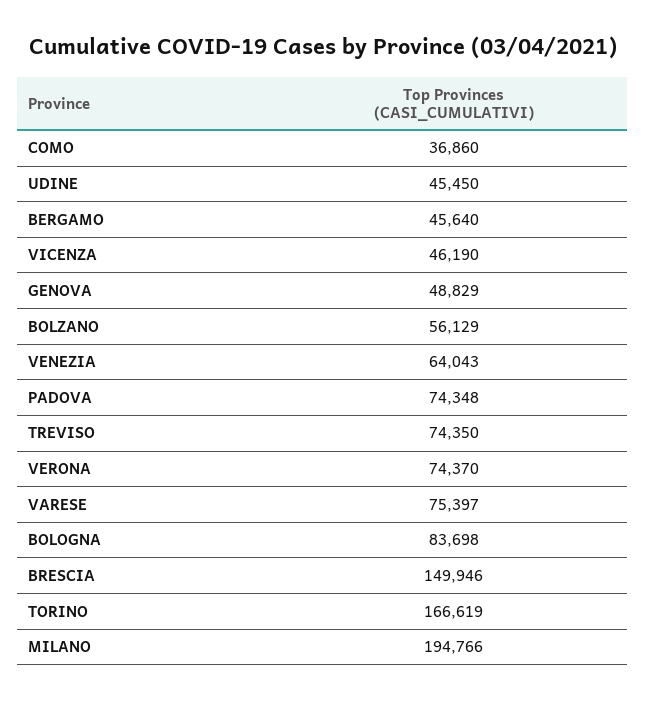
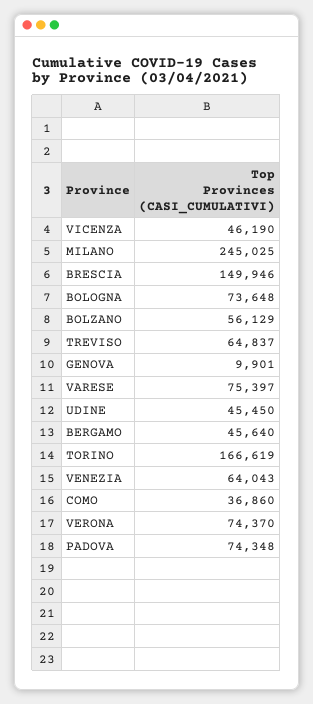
  {
    "COMO": 36860,
    "UDINE": 45450,
    "BERGAMO": 45640,
    "VICENZA": 46190,
-   "GENOVA": 48829,
+   "GENOVA": 9901,
    "BOLZANO": 56129,
    "VENEZIA": 64043,
    "PADOVA": 74348,
-   "TREVISO": 74350,
+   "TREVISO": 64837,
    "VERONA": 74370,
    "VARESE": 75397,
-   "BOLOGNA": 83698,
+   "BOLOGNA": 73648,
    "BRESCIA": 149946,
    "TORINO": 166619,
-   "MILANO": 194766
+   "MILANO": 245025
  }

